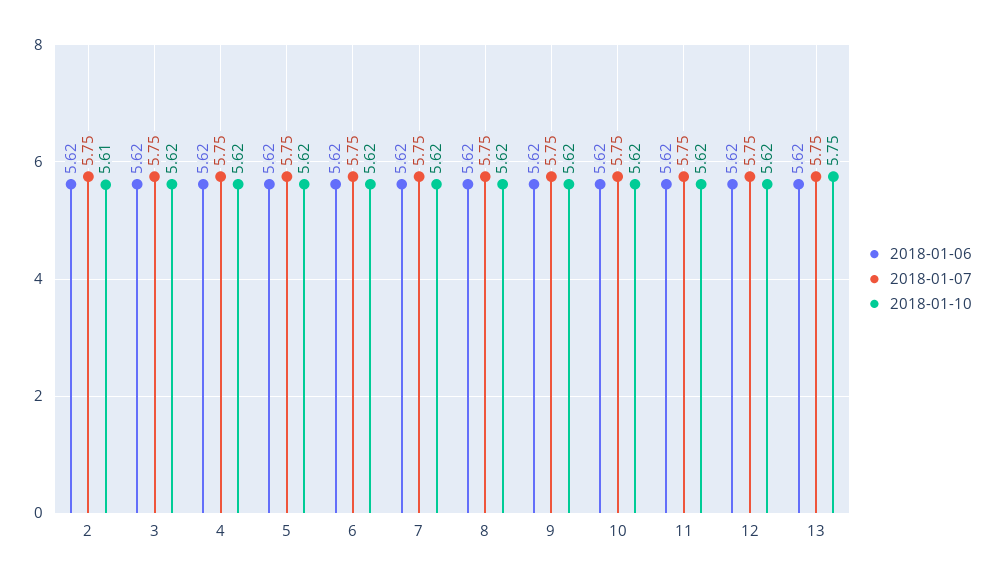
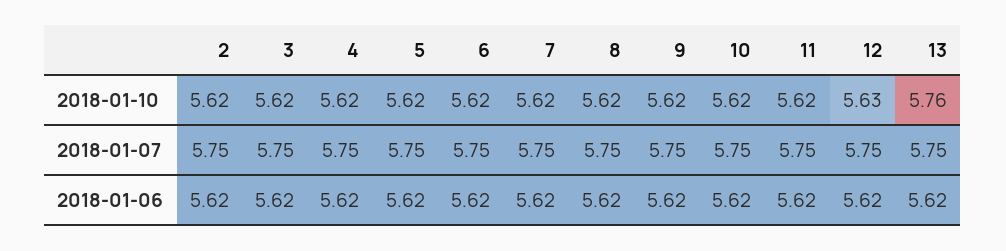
  {
    "2018-01-06": {
      "2": 5.62,
      "3": 5.62,
      "4": 5.62,
      "5": 5.62,
      "6": 5.62,
      "7": 5.62,
      "8": 5.62,
      "9": 5.62,
      "10": 5.62,
      "11": 5.62,
      "12": 5.62,
      "13": 5.62
    },
    "2018-01-07": {
      "2": 5.75,
      "3": 5.75,
      "4": 5.75,
      "5": 5.75,
      "6": 5.75,
      "7": 5.75,
      "8": 5.75,
      "9": 5.75,
      "10": 5.75,
      "11": 5.75,
      "12": 5.75,
      "13": 5.75
    },
    "2018-01-10": {
-     "2": 5.61,
+     "2": 5.62,
      "3": 5.62,
      "4": 5.62,
      "5": 5.62,
      "6": 5.62,
      "7": 5.62,
      "8": 5.62,
      "9": 5.62,
      "10": 5.62,
      "11": 5.62,
-     "12": 5.62,
+     "12": 5.63,
-     "13": 5.75
+     "13": 5.76
    }
  }

